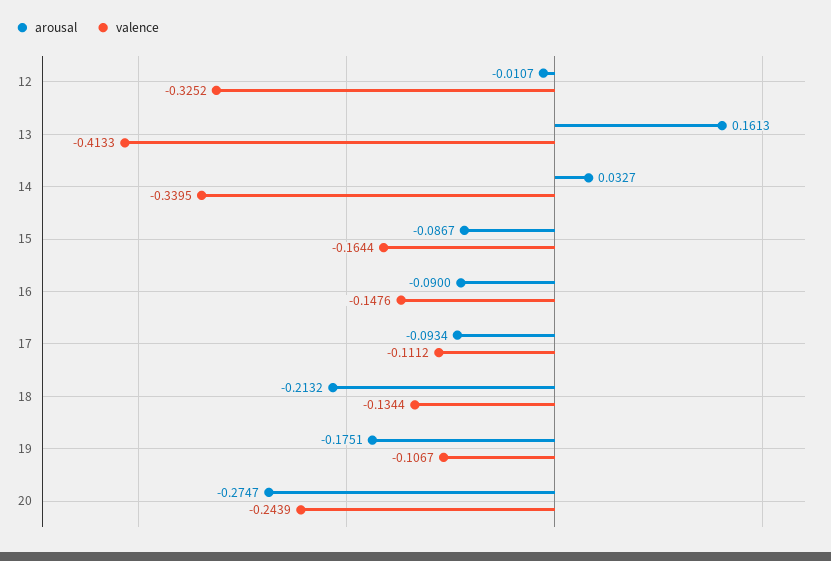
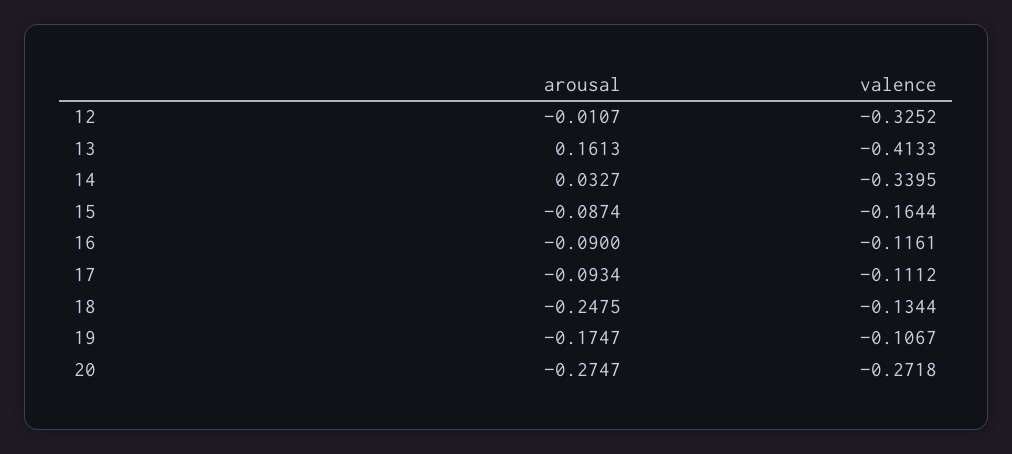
  {
    "arousal": {
      "12": -0.0107,
      "13": 0.1613,
      "14": 0.0327,
-     "15": -0.0867,
+     "15": -0.0874,
      "16": -0.09,
      "17": -0.0934,
-     "18": -0.2132,
+     "18": -0.2475,
-     "19": -0.1751,
+     "19": -0.1747,
      "20": -0.2747
    },
    "valence": {
      "12": -0.3252,
      "13": -0.4133,
      "14": -0.3395,
      "15": -0.1644,
-     "16": -0.1476,
+     "16": -0.1161,
      "17": -0.1112,
      "18": -0.1344,
      "19": -0.1067,
-     "20": -0.2439
+     "20": -0.2718
    }
  }

